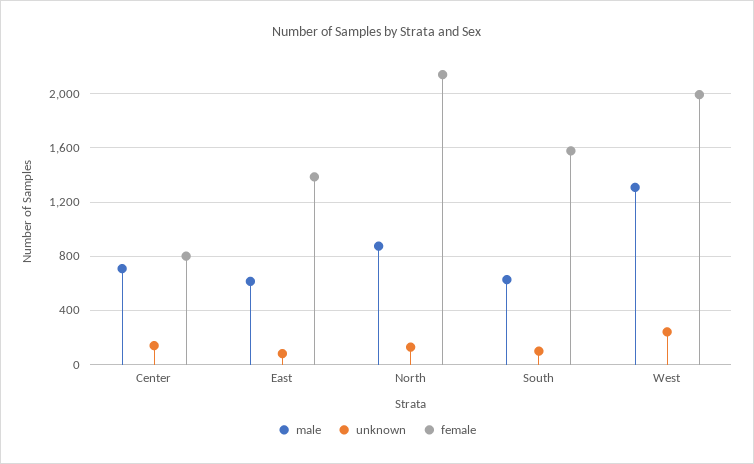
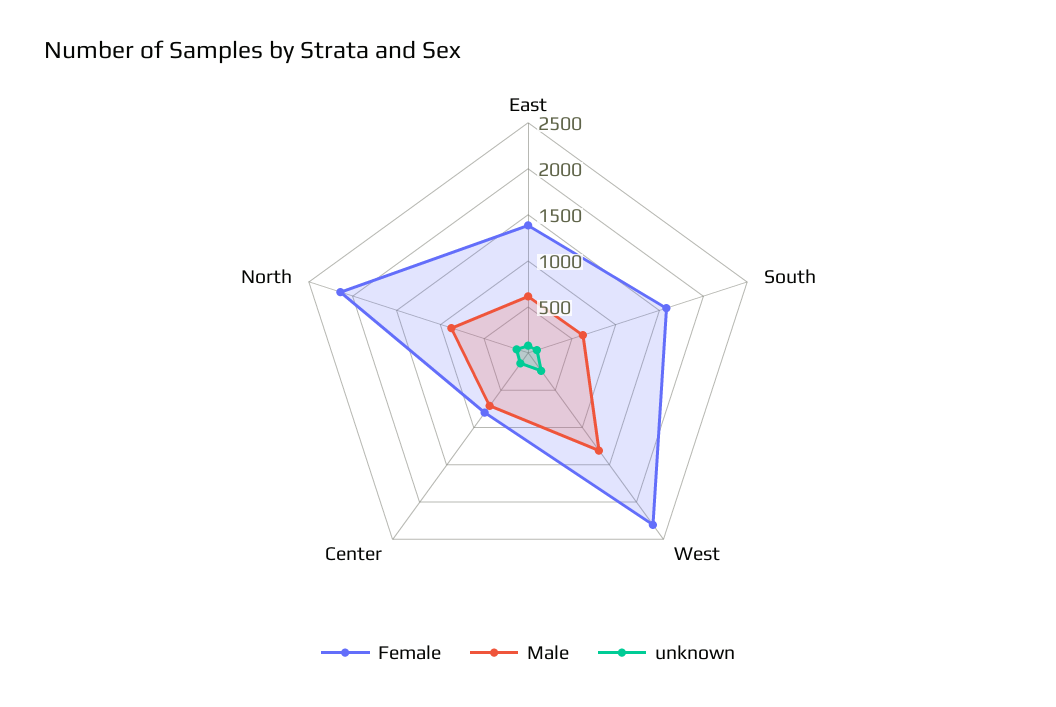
  {
    "male": {
      "Center": 700,
      "East": 600,
      "North": 900,
      "South": 650,
      "West": 1300
    },
    "unknown": {
      "Center": 150,
      "East": 100,
      "North": 150,
      "South": 100,
      "West": 250
    },
    "female": {
      "Center": 800,
      "East": 1400,
      "North": 2150,
      "South": 1600,
-     "West": 2000
+     "West": 2300
    }
  }

